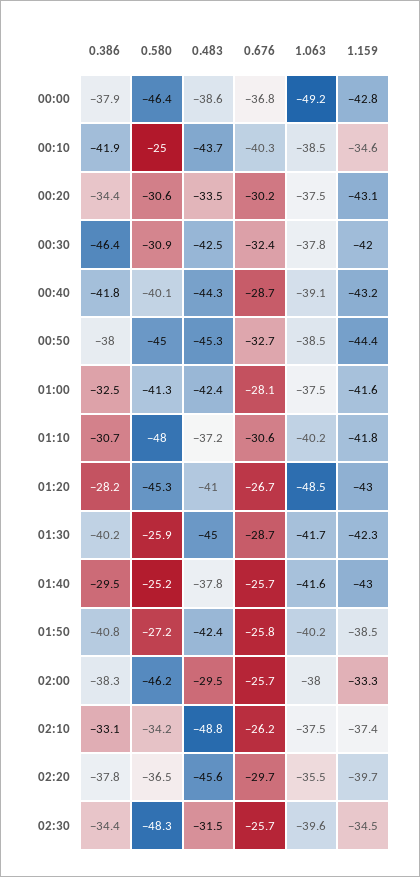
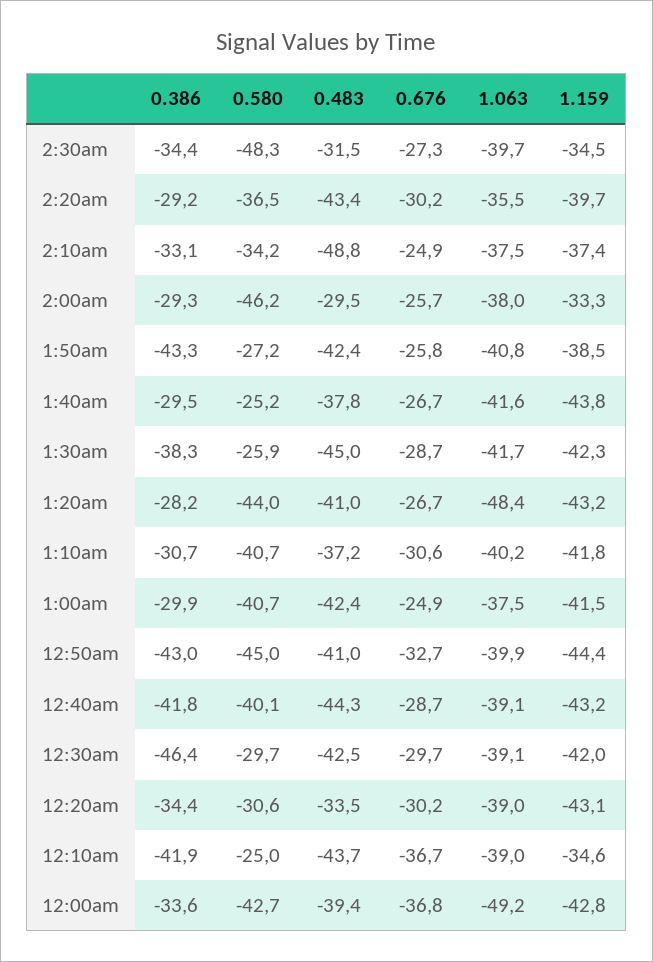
  {
    "0.386": {
-     "00:00": -37.9,
+     "00:00": -33.6,
      "00:10": -41.9,
      "00:20": -34.4,
      "00:30": -46.4,
      "00:40": -41.8,
-     "00:50": -38,
+     "00:50": -43,
-     "01:00": -32.5,
+     "01:00": -29.9,
      "01:10": -30.7,
      "01:20": -28.2,
-     "01:30": -40.2,
+     "01:30": -38.3,
      "01:40": -29.5,
-     "01:50": -40.8,
+     "01:50": -43.3,
-     "02:00": -38.3,
+     "02:00": -29.3,
      "02:10": -33.1,
-     "02:20": -37.8,
+     "02:20": -29.2,
      "02:30": -34.4
    },
    "0.580": {
-     "00:00": -46.4,
+     "00:00": -42.7,
      "00:10": -25,
      "00:20": -30.6,
-     "00:30": -30.9,
+     "00:30": -29.7,
      "00:40": -40.1,
      "00:50": -45,
-     "01:00": -41.3,
+     "01:00": -40.7,
-     "01:10": -48,
+     "01:10": -40.7,
-     "01:20": -45.3,
+     "01:20": -44,
      "01:30": -25.9,
      "01:40": -25.2,
      "01:50": -27.2,
      "02:00": -46.2,
      "02:10": -34.2,
      "02:20": -36.5,
      "02:30": -48.3
    },
    "0.483": {
-     "00:00": -38.6,
+     "00:00": -39.4,
      "00:10": -43.7,
      "00:20": -33.5,
      "00:30": -42.5,
      "00:40": -44.3,
-     "00:50": -45.3,
+     "00:50": -41,
      "01:00": -42.4,
      "01:10": -37.2,
      "01:20": -41,
      "01:30": -45,
      "01:40": -37.8,
      "01:50": -42.4,
      "02:00": -29.5,
      "02:10": -48.8,
-     "02:20": -45.6,
+     "02:20": -43.4,
      "02:30": -31.5
    },
    "0.676": {
      "00:00": -36.8,
-     "00:10": -40.3,
+     "00:10": -36.7,
      "00:20": -30.2,
-     "00:30": -32.4,
+     "00:30": -29.7,
      "00:40": -28.7,
      "00:50": -32.7,
-     "01:00": -28.1,
+     "01:00": -24.9,
      "01:10": -30.6,
      "01:20": -26.7,
      "01:30": -28.7,
-     "01:40": -25.7,
+     "01:40": -26.7,
      "01:50": -25.8,
      "02:00": -25.7,
-     "02:10": -26.2,
+     "02:10": -24.9,
-     "02:20": -29.7,
+     "02:20": -30.2,
-     "02:30": -25.7
+     "02:30": -27.3
    },
    "1.063": {
      "00:00": -49.2,
-     "00:10": -38.5,
+     "00:10": -39,
-     "00:20": -37.5,
+     "00:20": -39,
-     "00:30": -37.8,
+     "00:30": -39.1,
      "00:40": -39.1,
-     "00:50": -38.5,
+     "00:50": -39.9,
      "01:00": -37.5,
      "01:10": -40.2,
-     "01:20": -48.5,
+     "01:20": -48.4,
      "01:30": -41.7,
      "01:40": -41.6,
-     "01:50": -40.2,
+     "01:50": -40.8,
      "02:00": -38,
      "02:10": -37.5,
      "02:20": -35.5,
-     "02:30": -39.6
+     "02:30": -39.7
    },
    "1.159": {
      "00:00": -42.8,
      "00:10": -34.6,
      "00:20": -43.1,
      "00:30": -42,
      "00:40": -43.2,
      "00:50": -44.4,
-     "01:00": -41.6,
+     "01:00": -41.5,
      "01:10": -41.8,
-     "01:20": -43,
+     "01:20": -43.2,
      "01:30": -42.3,
-     "01:40": -43,
+     "01:40": -43.8,
      "01:50": -38.5,
      "02:00": -33.3,
      "02:10": -37.4,
      "02:20": -39.7,
      "02:30": -34.5
    }
  }

